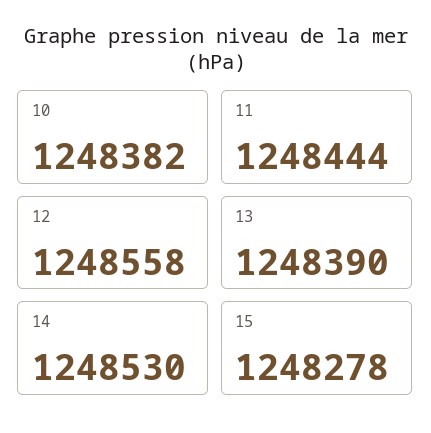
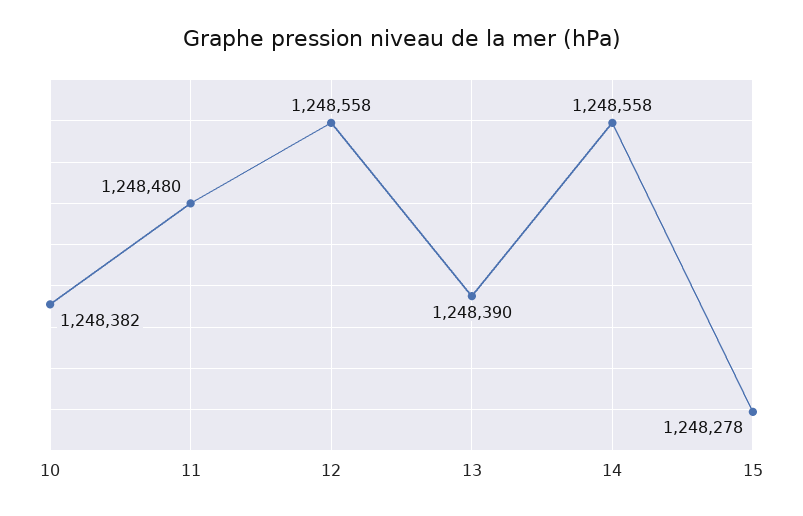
  {
    "10": 1248382,
-   "11": 1248444,
+   "11": 1248480,
    "12": 1248558,
    "13": 1248390,
-   "14": 1248530,
+   "14": 1248558,
    "15": 1248278
  }

